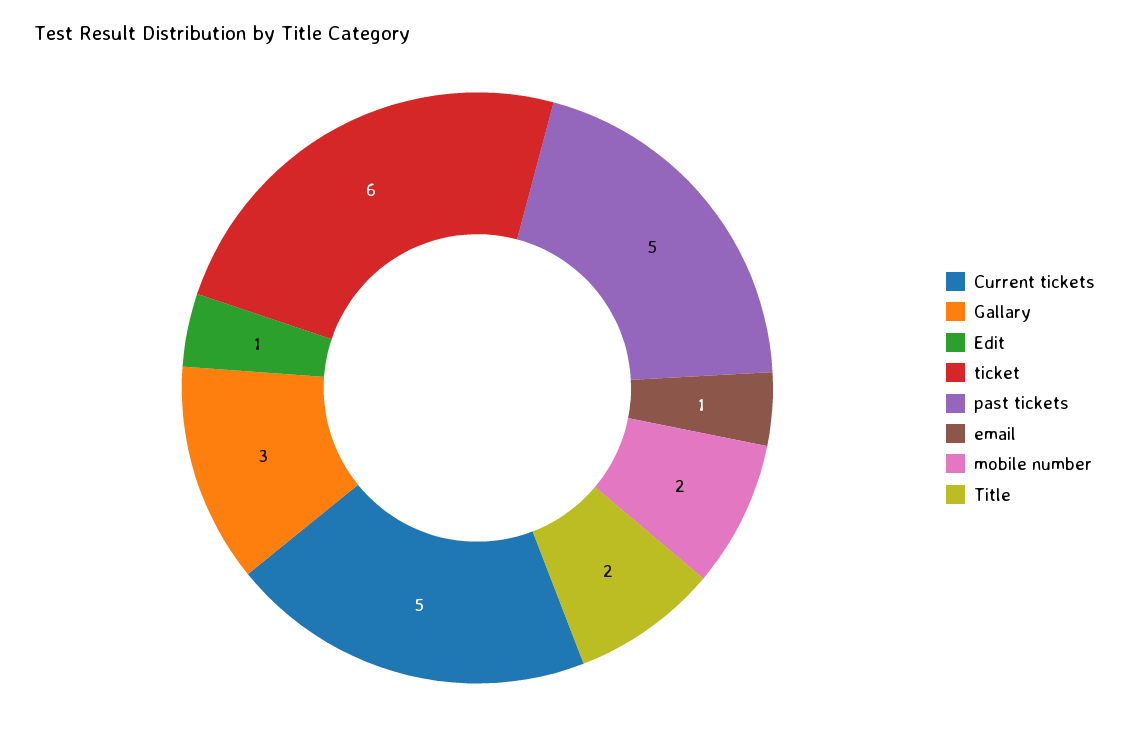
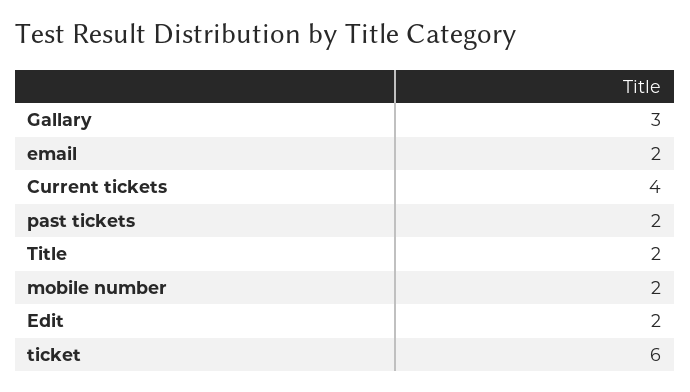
  {
-   "Current tickets": 5,
+   "Current tickets": 4,
    "Gallary": 3,
-   "Edit": 1,
+   "Edit": 2,
    "ticket": 6,
-   "past tickets": 5,
+   "past tickets": 2,
-   "email": 1,
+   "email": 2,
    "mobile number": 2,
    "Title": 2
  }

